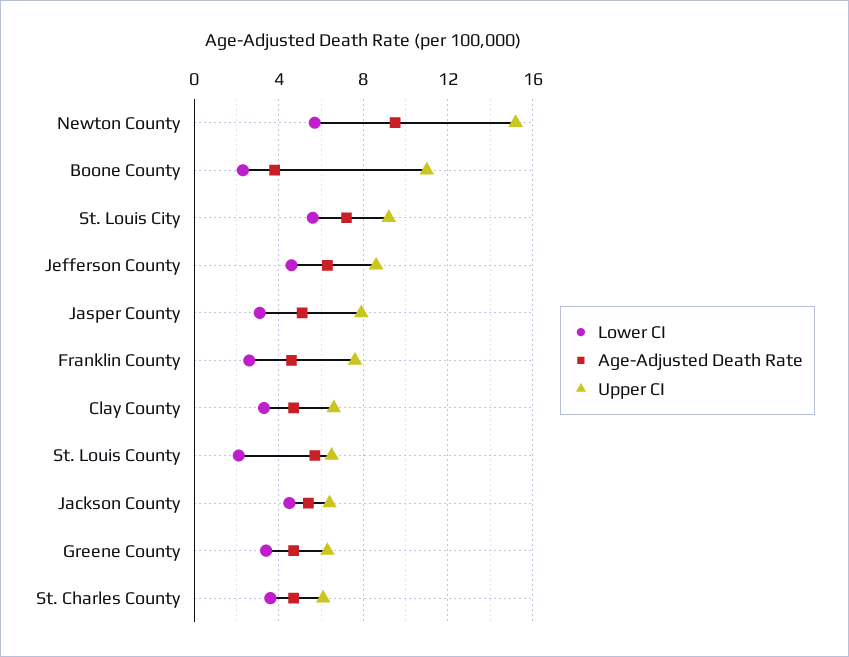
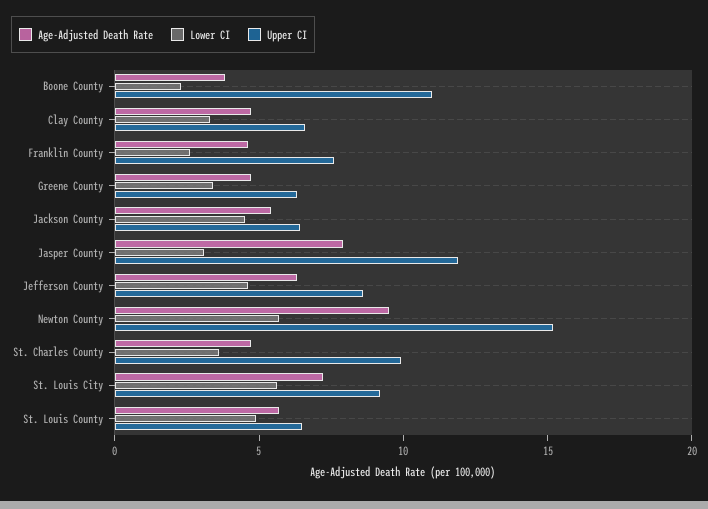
  {
    "Lower CI": {
      "Newton County": 5.5,
      "Boone County": 2.5,
      "St. Louis City": 5.5,
      "Jefferson County": 4.5,
      "Jasper County": 3,
      "Franklin County": 2.5,
      "Clay County": 3.5,
-     "St. Louis County": 2,
+     "St. Louis County": 5,
      "Jackson County": 4.5,
      "Greene County": 3.5,
      "St. Charles County": 3.5
    },
    "Age-Adjusted Death Rate": {
      "Newton County": 9.5,
      "Boone County": 4,
      "St. Louis City": 7,
      "Jefferson County": 6.5,
-     "Jasper County": 5,
+     "Jasper County": 8,
      "Franklin County": 4.5,
      "Clay County": 4.5,
      "St. Louis County": 5.5,
      "Jackson County": 5.5,
      "Greene County": 4.5,
      "St. Charles County": 4.5
    },
    "Upper CI": {
      "Newton County": 15,
      "Boone County": 11,
      "St. Louis City": 9,
      "Jefferson County": 8.5,
-     "Jasper County": 8,
+     "Jasper County": 12,
      "Franklin County": 7.5,
      "Clay County": 6.5,
      "St. Louis County": 6.5,
      "Jackson County": 6.5,
      "Greene County": 6.5,
-     "St. Charles County": 6
+     "St. Charles County": 10
    }
  }

